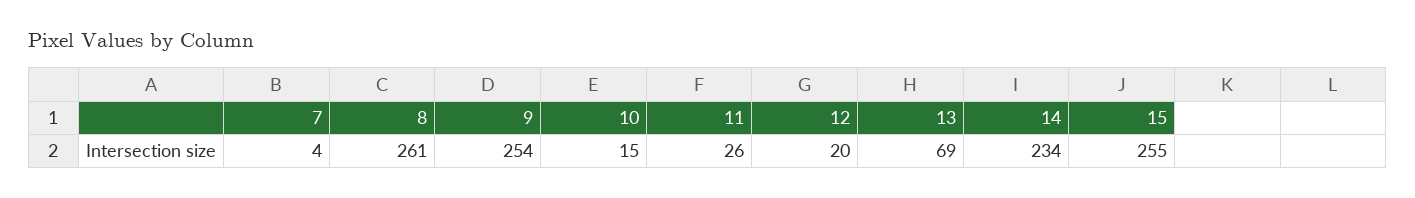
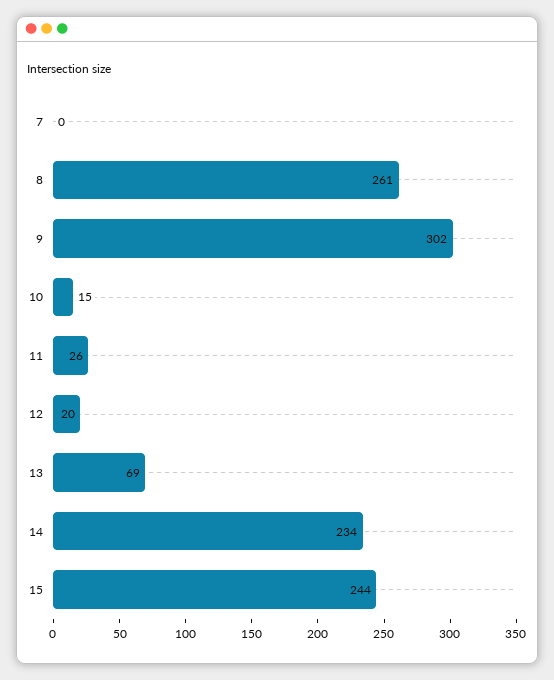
  {
-   "7": 4,
+   "7": 0,
    "8": 261,
-   "9": 254,
+   "9": 302,
    "10": 15,
    "11": 26,
    "12": 20,
    "13": 69,
    "14": 234,
-   "15": 255
+   "15": 244
  }

